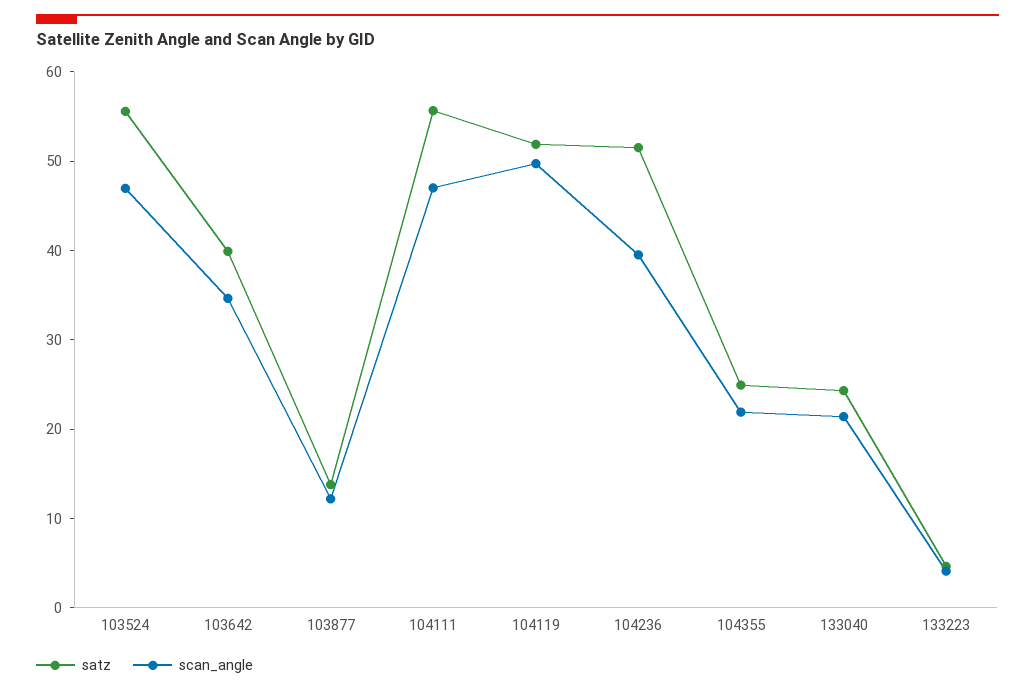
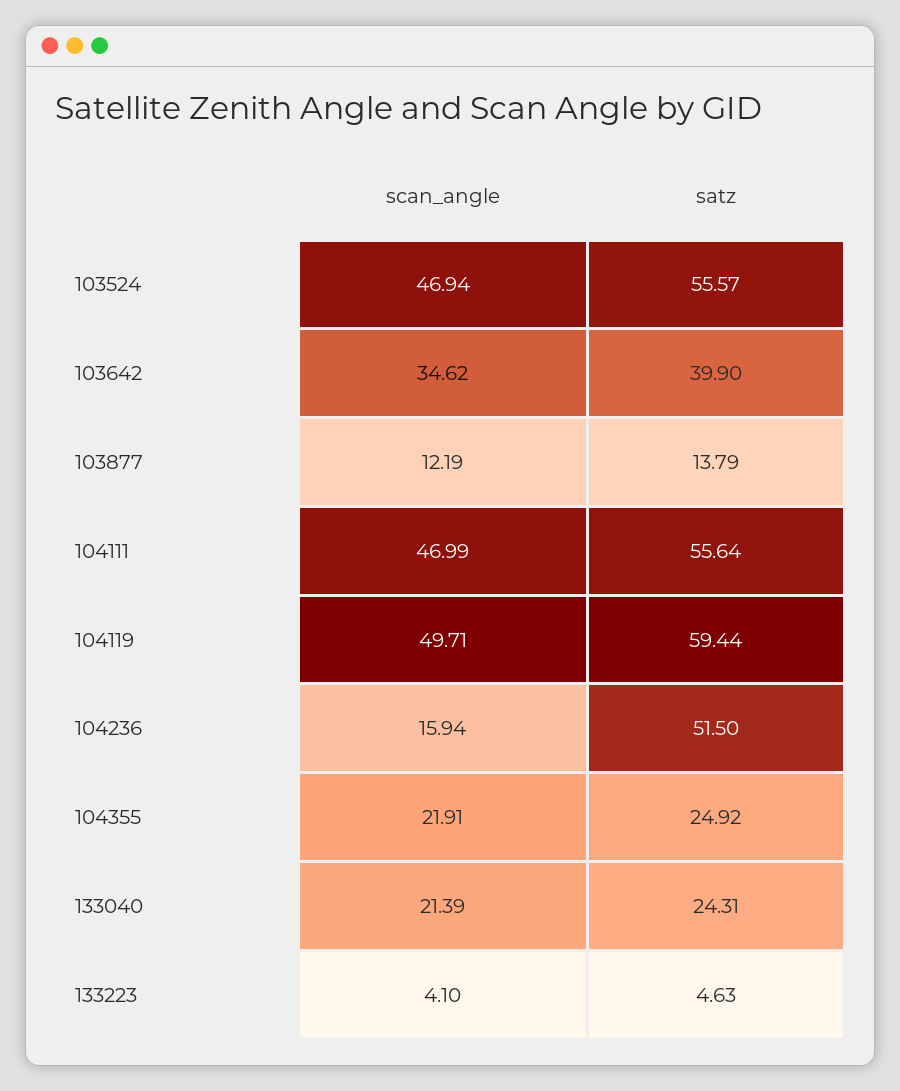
  {
    "satz": {
      "103524": 55.57,
      "103642": 39.9,
      "103877": 13.79,
      "104111": 55.64,
-     "104119": 52,
+     "104119": 59.44,
      "104236": 51.5,
      "104355": 24.92,
      "133040": 24.31,
      "133223": 4.63
    },
    "scan_angle": {
      "103524": 46.94,
      "103642": 34.62,
      "103877": 12.19,
      "104111": 46.99,
      "104119": 49.71,
-     "104236": 40,
+     "104236": 15.94,
      "104355": 21.91,
      "133040": 21.39,
      "133223": 4.1
    }
  }

